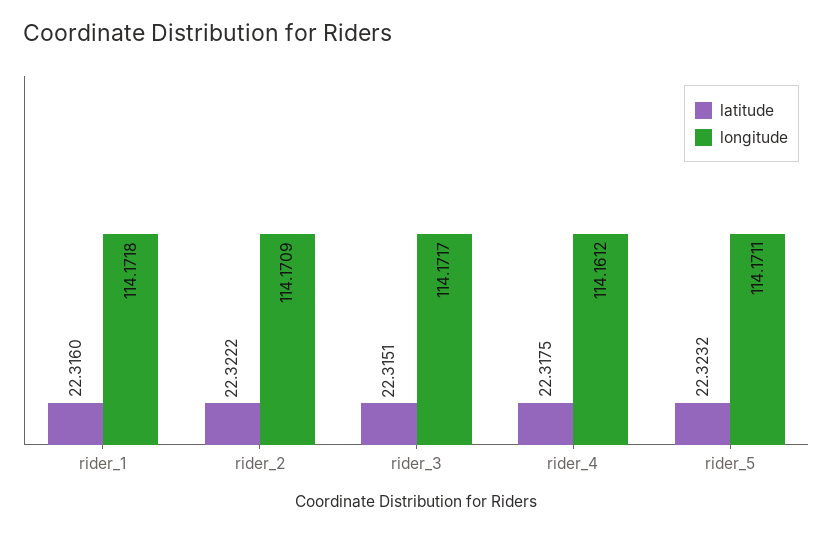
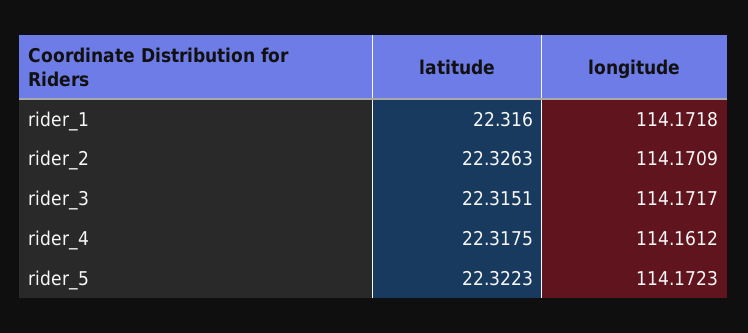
  {
    "latitude": {
      "rider_1": 22.316,
-     "rider_2": 22.3222,
+     "rider_2": 22.3263,
      "rider_3": 22.3151,
      "rider_4": 22.3175,
-     "rider_5": 22.3232
+     "rider_5": 22.3223
    },
    "longitude": {
      "rider_1": 114.1718,
      "rider_2": 114.1709,
      "rider_3": 114.1717,
      "rider_4": 114.1612,
-     "rider_5": 114.1711
+     "rider_5": 114.1723
    }
  }

